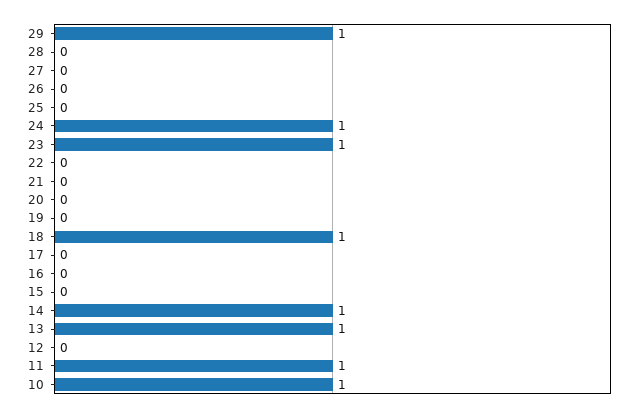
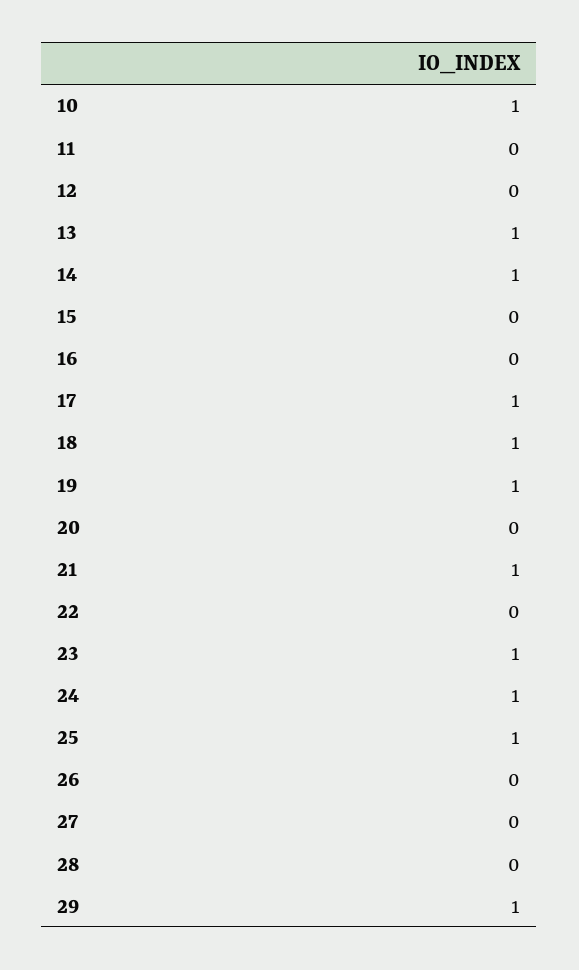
  {
    "29": 1,
    "28": 0,
    "27": 0,
    "26": 0,
-   "25": 0,
+   "25": 1,
    "24": 1,
    "23": 1,
    "22": 0,
-   "21": 0,
+   "21": 1,
    "20": 0,
-   "19": 0,
+   "19": 1,
    "18": 1,
-   "17": 0,
+   "17": 1,
    "16": 0,
    "15": 0,
    "14": 1,
    "13": 1,
    "12": 0,
-   "11": 1,
+   "11": 0,
    "10": 1
  }

